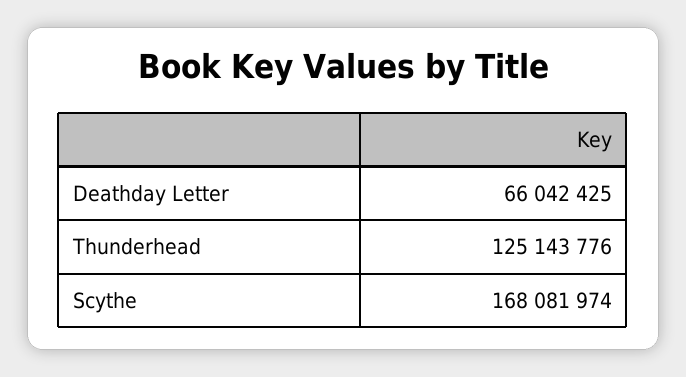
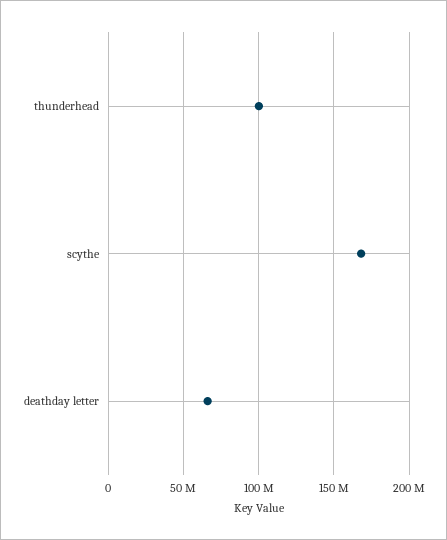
  {
    "Deathday Letter": 66042425,
-   "Thunderhead": 125143776,
+   "Thunderhead": 100000000,
    "Scythe": 168081974
  }

